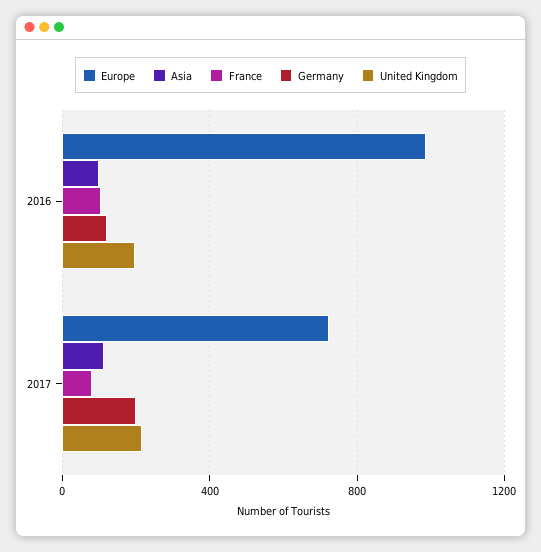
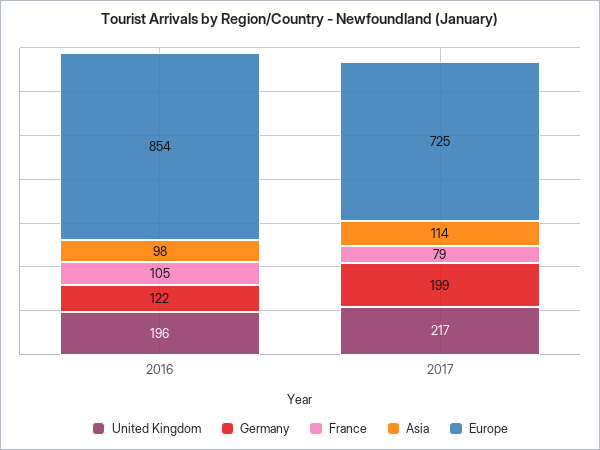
  {
    "Europe": {
-     "2016": 1000,
+     "2016": 854,
      "2017": 725
    },
    "Asia": {
      "2016": 98,
      "2017": 114
    },
    "France": {
      "2016": 105,
      "2017": 79
    },
    "Germany": {
      "2016": 122,
      "2017": 199
    },
    "United Kingdom": {
      "2016": 196,
      "2017": 217
    }
  }

